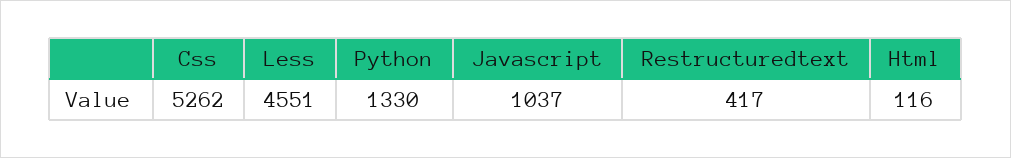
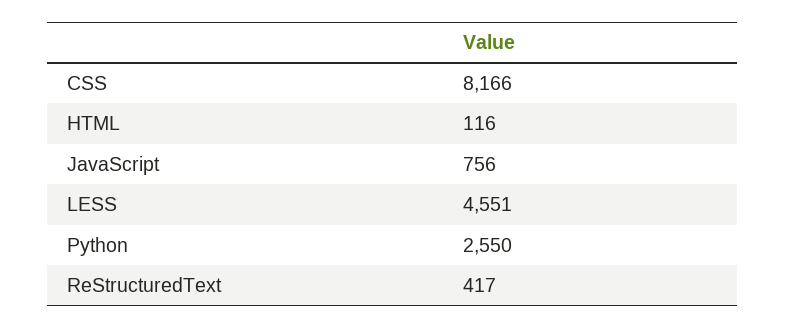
  {
-   "Css": 5262,
+   "Css": 8166,
    "Less": 4551,
-   "Python": 1330,
+   "Python": 2550,
-   "Javascript": 1037,
+   "Javascript": 756,
    "Restructuredtext": 417,
    "Html": 116
  }

